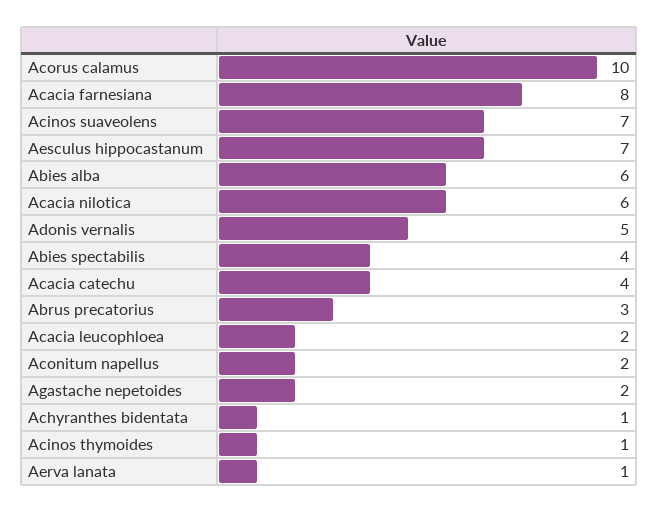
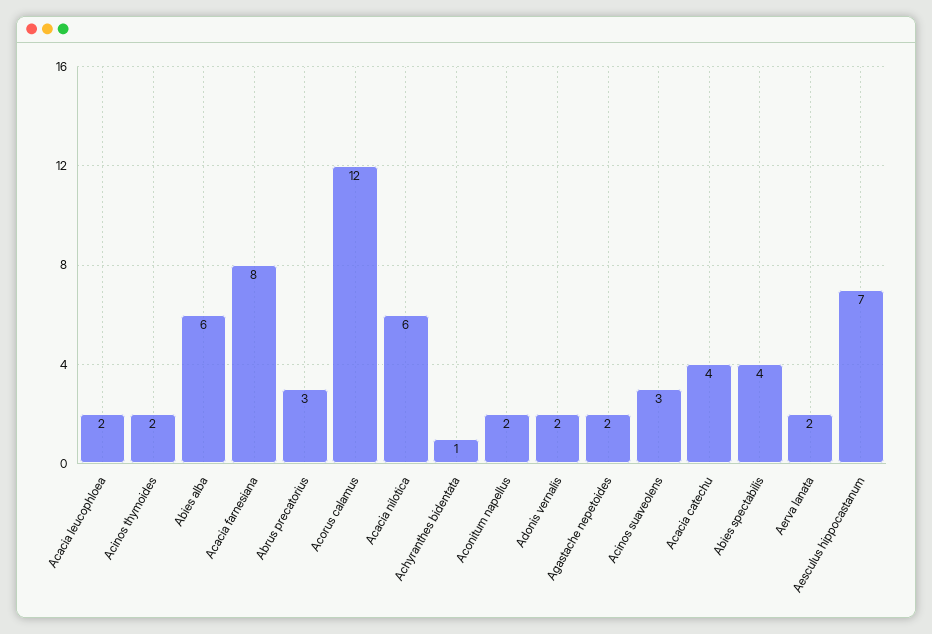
  {
-   "Acorus calamus": 10,
+   "Acorus calamus": 12,
    "Acacia farnesiana": 8,
-   "Acinos suaveolens": 7,
+   "Acinos suaveolens": 3,
    "Aesculus hippocastanum": 7,
    "Abies alba": 6,
    "Acacia nilotica": 6,
-   "Adonis vernalis": 5,
+   "Adonis vernalis": 2,
    "Abies spectabilis": 4,
    "Acacia catechu": 4,
    "Abrus precatorius": 3,
    "Acacia leucophloea": 2,
    "Aconitum napellus": 2,
    "Agastache nepetoides": 2,
    "Achyranthes bidentata": 1,
-   "Acinos thymoides": 1,
+   "Acinos thymoides": 2,
-   "Aerva lanata": 1
+   "Aerva lanata": 2
  }

